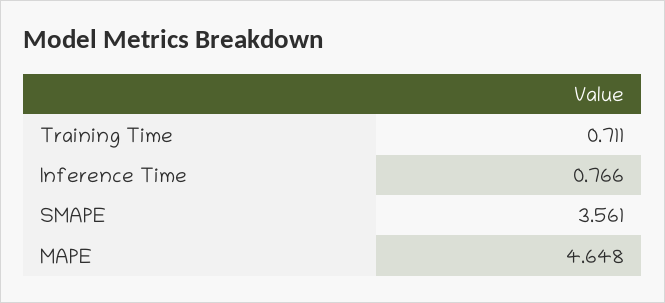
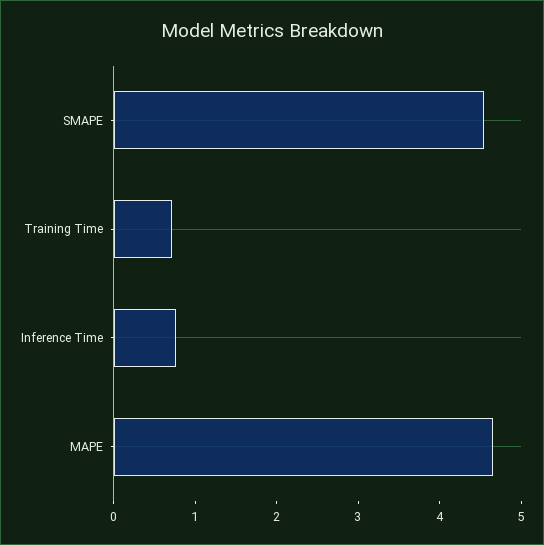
  {
    "Training Time": 0.711,
    "Inference Time": 0.766,
-   "SMAPE": 3.561,
+   "SMAPE": 4.6,
    "MAPE": 4.648
  }

